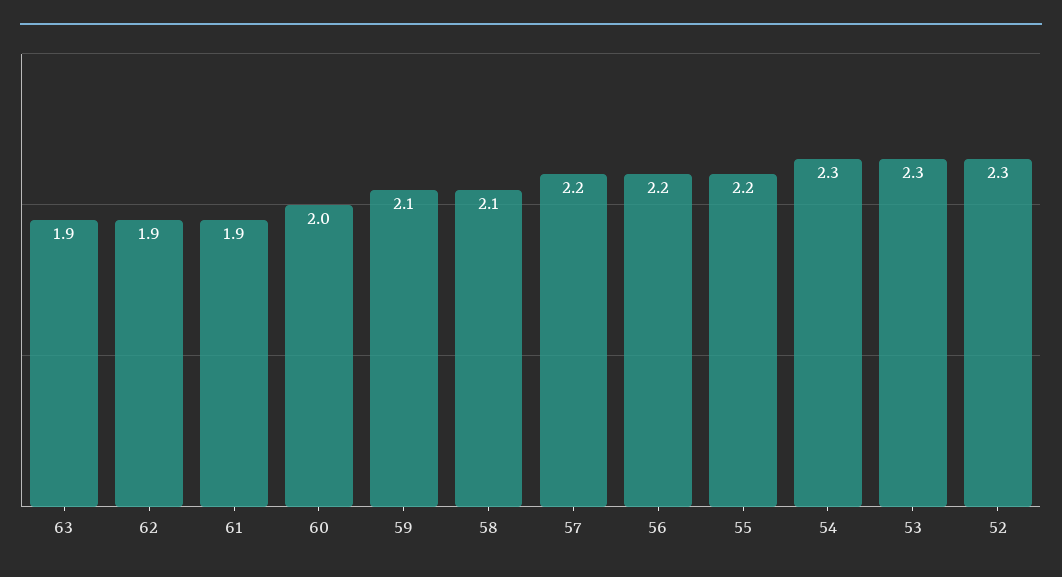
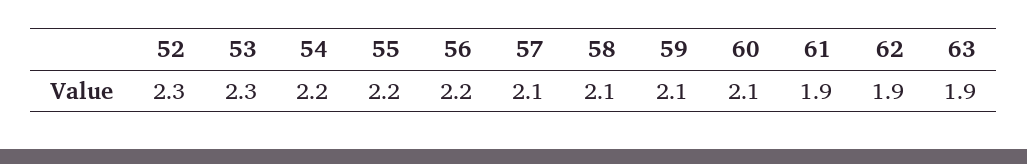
  {
    "63": 1.9,
    "62": 1.9,
    "61": 1.9,
-   "60": 2,
+   "60": 2.1,
    "59": 2.1,
    "58": 2.1,
-   "57": 2.2,
+   "57": 2.1,
    "56": 2.2,
    "55": 2.2,
-   "54": 2.3,
+   "54": 2.2,
    "53": 2.3,
    "52": 2.3
  }

